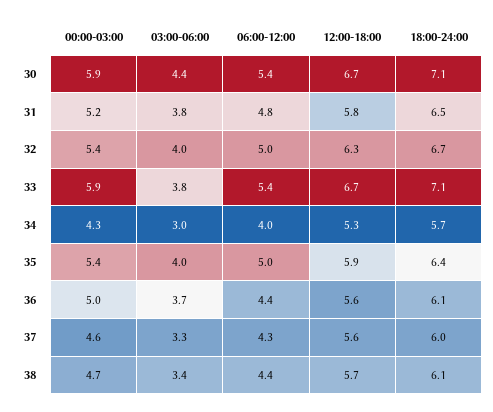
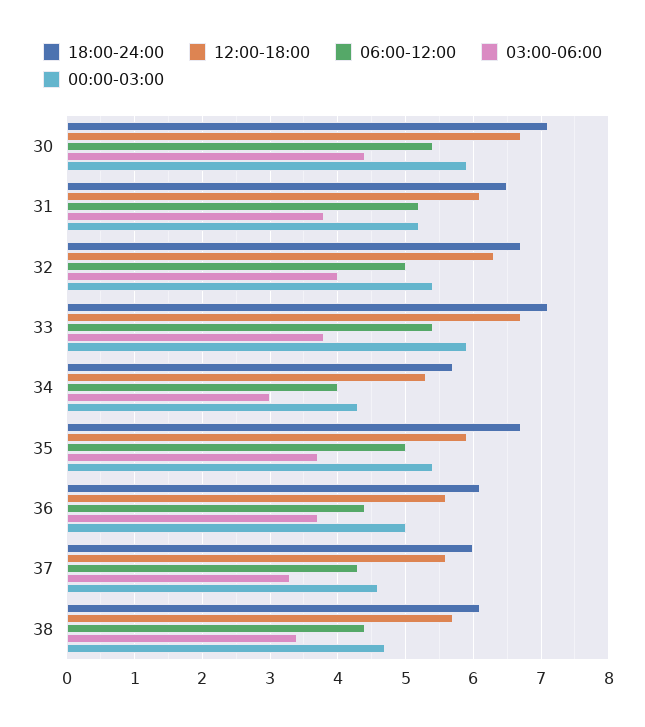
  {
    "00:00-03:00": {
      "30": 5.9,
      "31": 5.2,
      "32": 5.4,
      "33": 5.9,
      "34": 4.3,
      "35": 5.4,
      "36": 5,
      "37": 4.6,
      "38": 4.7
    },
    "03:00-06:00": {
      "30": 4.4,
      "31": 3.8,
      "32": 4,
      "33": 3.8,
      "34": 3,
-     "35": 4,
+     "35": 3.7,
      "36": 3.7,
      "37": 3.3,
      "38": 3.4
    },
    "06:00-12:00": {
      "30": 5.4,
-     "31": 4.8,
+     "31": 5.2,
      "32": 5,
      "33": 5.4,
      "34": 4,
      "35": 5,
      "36": 4.4,
      "37": 4.3,
      "38": 4.4
    },
    "12:00-18:00": {
      "30": 6.7,
-     "31": 5.8,
+     "31": 6.1,
      "32": 6.3,
      "33": 6.7,
      "34": 5.3,
      "35": 5.9,
      "36": 5.6,
      "37": 5.6,
      "38": 5.7
    },
    "18:00-24:00": {
      "30": 7.1,
      "31": 6.5,
      "32": 6.7,
      "33": 7.1,
      "34": 5.7,
-     "35": 6.4,
+     "35": 6.7,
      "36": 6.1,
      "37": 6,
      "38": 6.1
    }
  }

